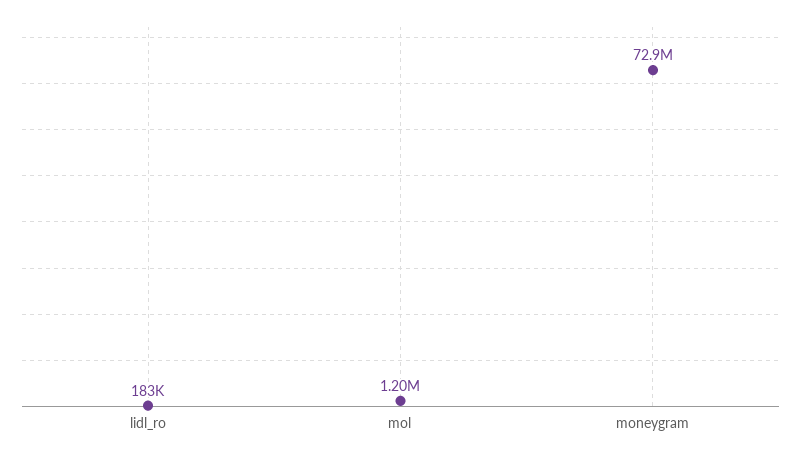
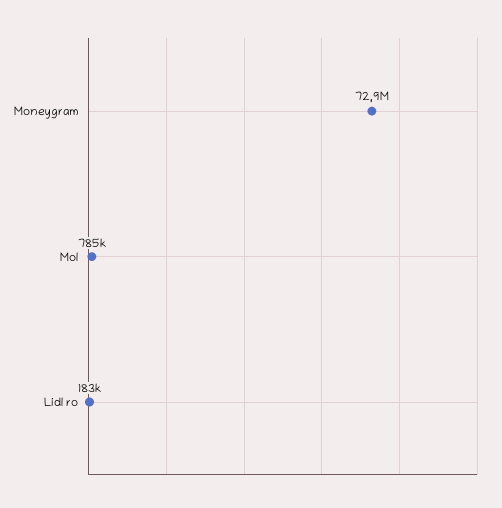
  {
    "lidl_ro": 183000,
-   "mol": 1200000,
+   "mol": 785000,
    "moneygram": 72900000
  }

